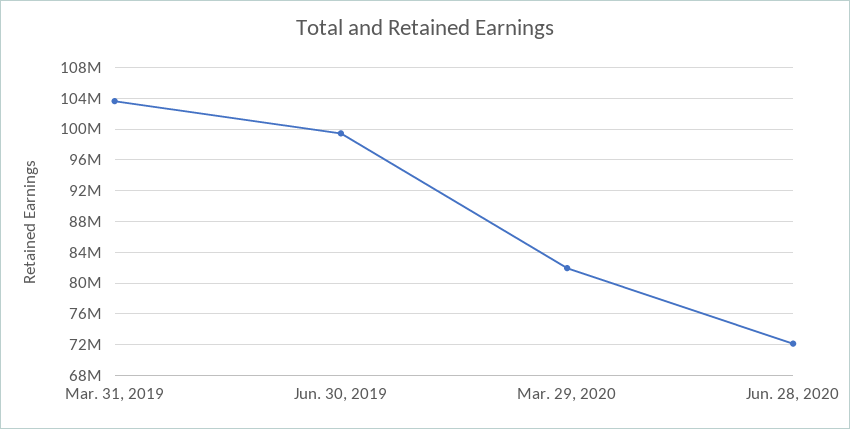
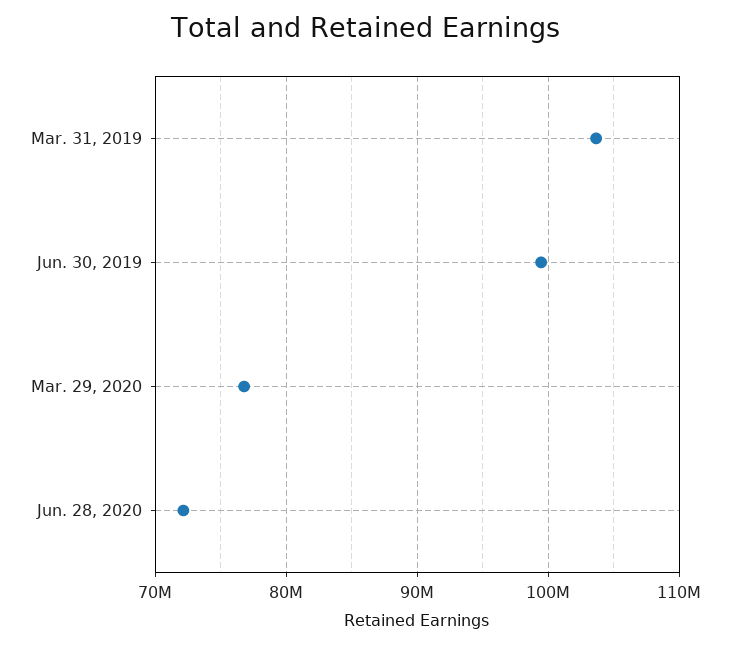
  {
    "Mar. 31, 2019": 104000000,
    "Jun. 30, 2019": 99000000,
-   "Mar. 29, 2020": 82000000,
+   "Mar. 29, 2020": 77000000,
    "Jun. 28, 2020": 72000000
  }

